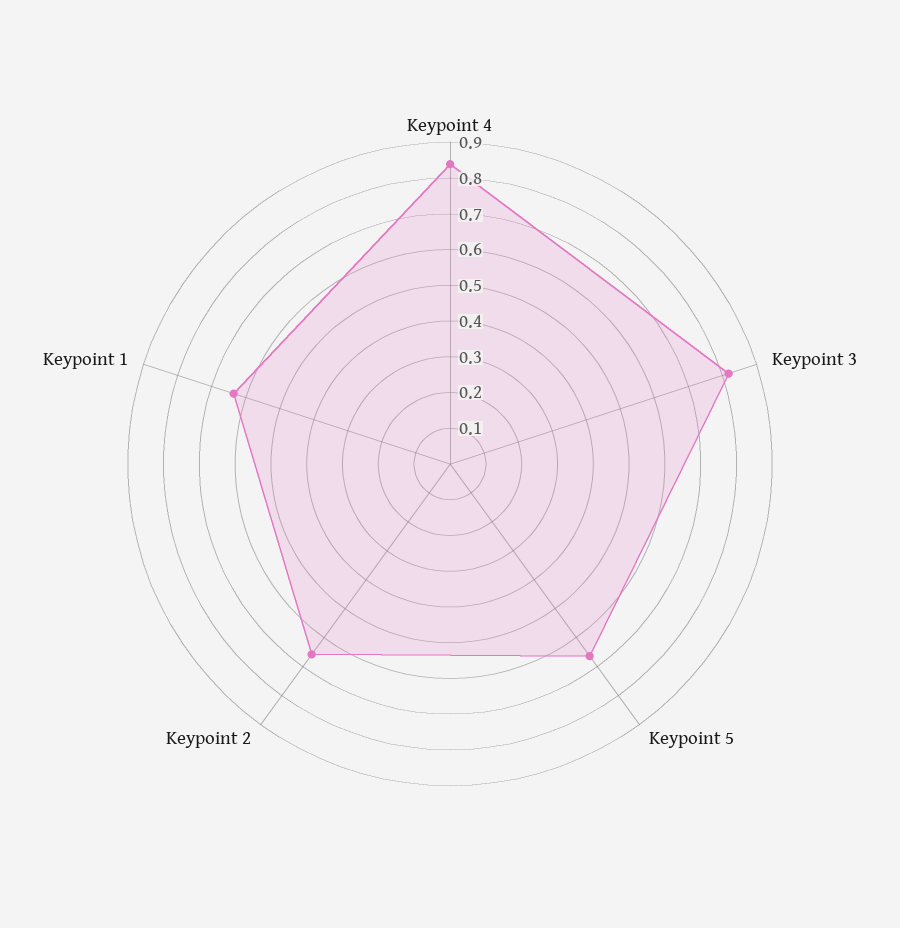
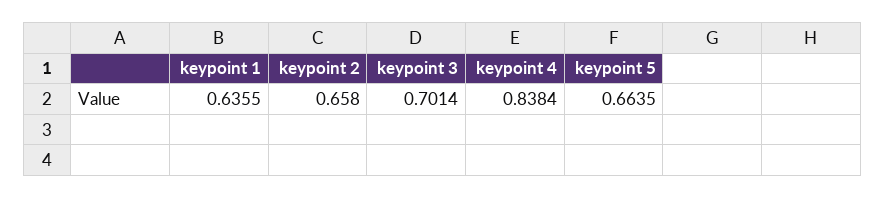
  {
    "Keypoint 4": 0.8384,
-   "Keypoint 3": 0.825,
+   "Keypoint 3": 0.7014,
    "Keypoint 5": 0.6635,
    "Keypoint 2": 0.658,
    "Keypoint 1": 0.6355
  }

